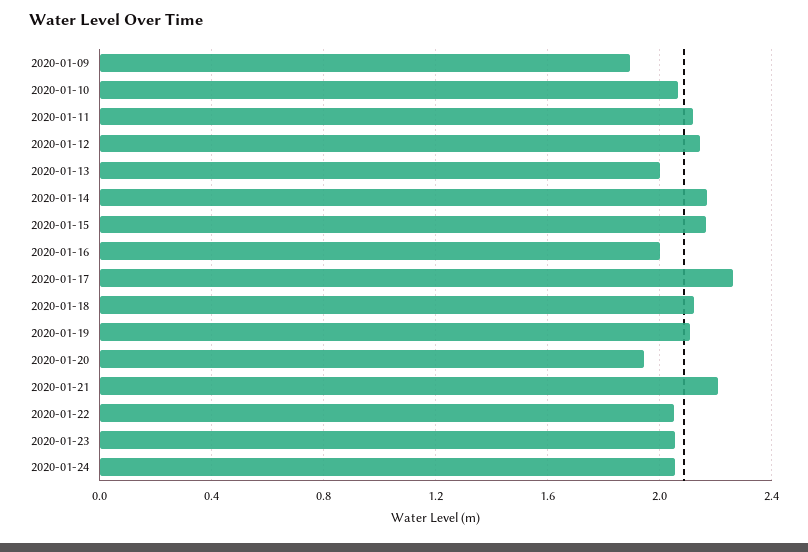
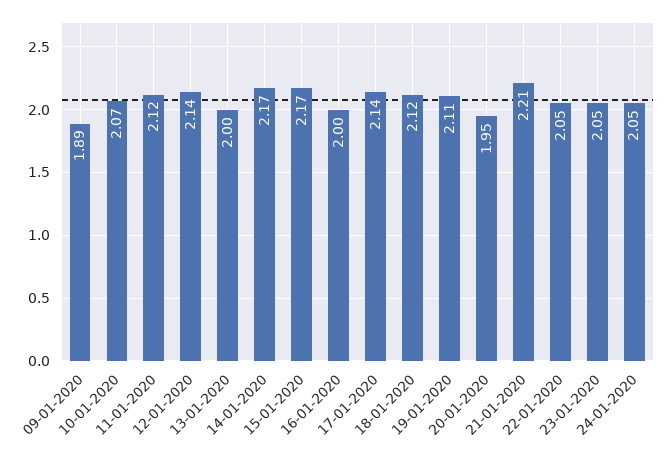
  {
    "2020-01-09": 1.89,
    "2020-01-10": 2.07,
    "2020-01-11": 2.12,
    "2020-01-12": 2.14,
    "2020-01-13": 2,
    "2020-01-14": 2.17,
    "2020-01-15": 2.17,
    "2020-01-16": 2,
-   "2020-01-17": 2.25,
+   "2020-01-17": 2.14,
    "2020-01-18": 2.12,
    "2020-01-19": 2.11,
    "2020-01-20": 1.95,
    "2020-01-21": 2.21,
    "2020-01-22": 2.05,
    "2020-01-23": 2.05,
    "2020-01-24": 2.05
  }

